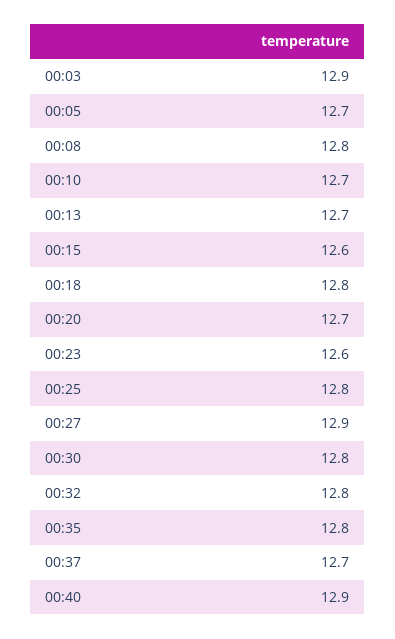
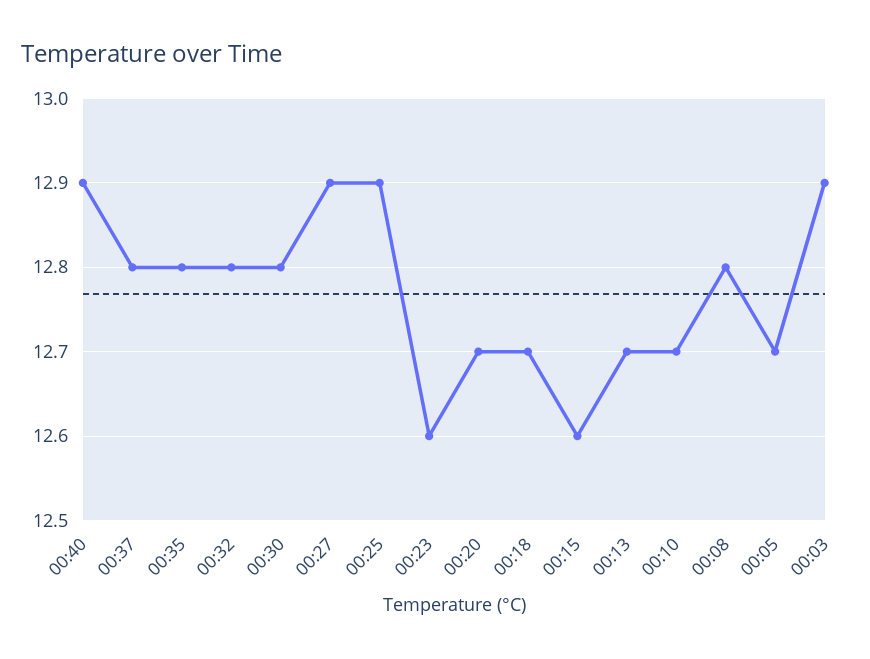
  {
    "00:03": 12.9,
    "00:05": 12.7,
    "00:08": 12.8,
    "00:10": 12.7,
    "00:13": 12.7,
    "00:15": 12.6,
-   "00:18": 12.8,
+   "00:18": 12.7,
    "00:20": 12.7,
    "00:23": 12.6,
-   "00:25": 12.8,
+   "00:25": 12.9,
    "00:27": 12.9,
    "00:30": 12.8,
    "00:32": 12.8,
    "00:35": 12.8,
-   "00:37": 12.7,
+   "00:37": 12.8,
    "00:40": 12.9
  }

